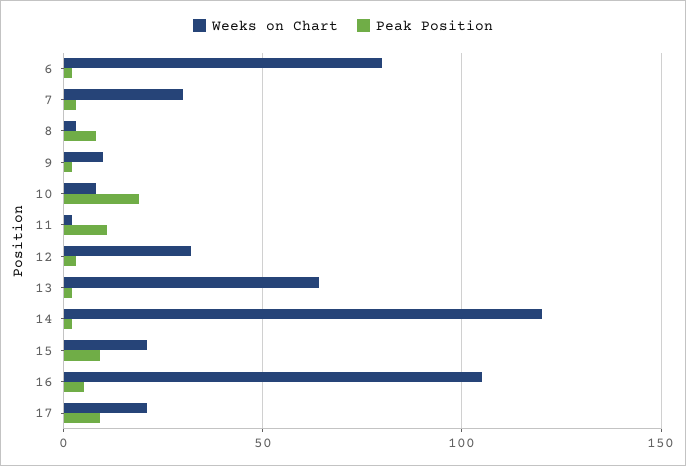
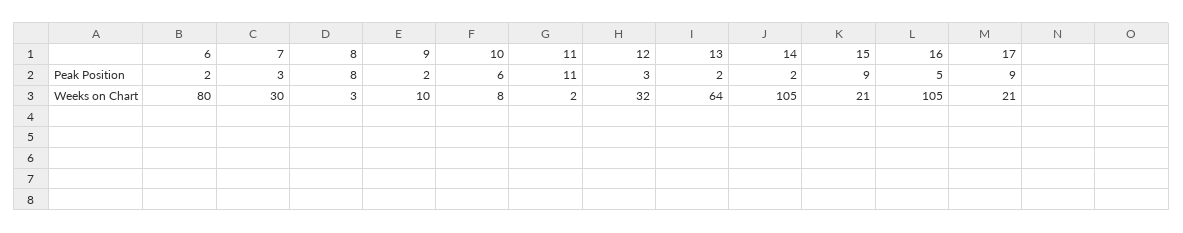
  {
    "Weeks on Chart": {
      "6": 80,
      "7": 30,
      "8": 3,
      "9": 10,
      "10": 8,
      "11": 2,
      "12": 32,
      "13": 64,
-     "14": 120,
+     "14": 105,
      "15": 21,
      "16": 105,
      "17": 21
    },
    "Peak Position": {
      "6": 2,
      "7": 3,
      "8": 8,
      "9": 2,
-     "10": 20,
+     "10": 6,
      "11": 11,
      "12": 3,
      "13": 2,
      "14": 2,
      "15": 9,
      "16": 5,
      "17": 9
    }
  }

